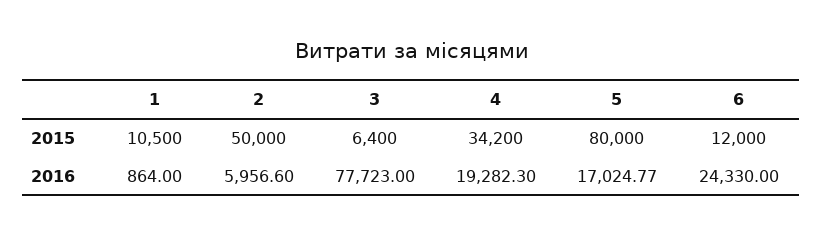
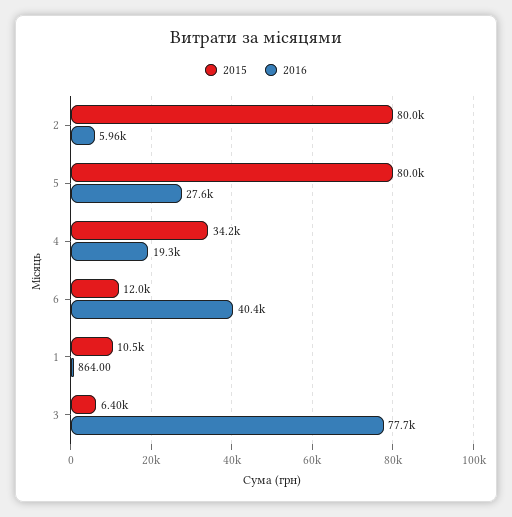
  {
    "2015": {
      "1": 10500,
-     "2": 50000,
+     "2": 80000,
      "3": 6400,
      "4": 34200,
      "5": 80000,
      "6": 12000
    },
    "2016": {
      "1": 864,
      "2": 5956.6,
      "3": 77723,
      "4": 19282.3,
-     "5": 17024.77,
+     "5": 27600,
-     "6": 24330
+     "6": 40400
    }
  }

